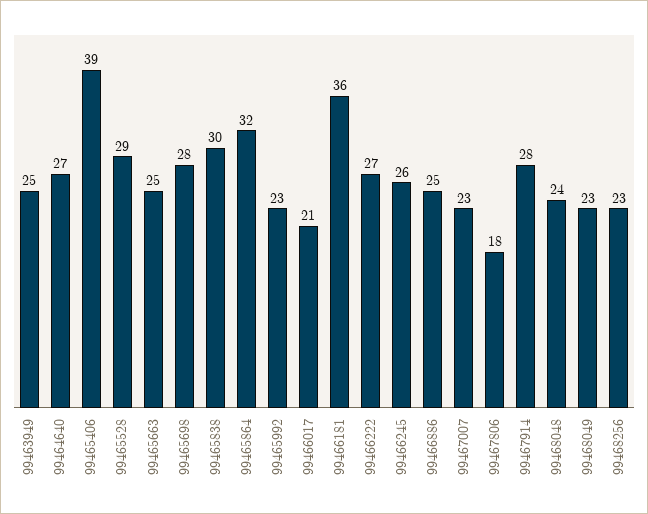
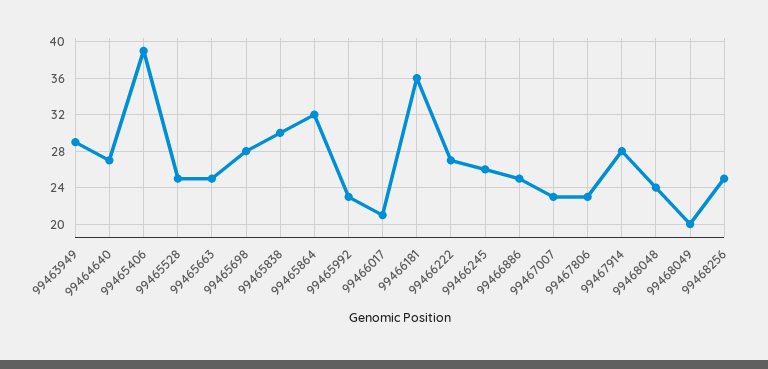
  {
-   "99463949": 25,
+   "99463949": 29,
    "99464640": 27,
    "99465406": 39,
-   "99465528": 29,
+   "99465528": 25,
    "99465663": 25,
    "99465698": 28,
    "99465838": 30,
    "99465864": 32,
    "99465992": 23,
    "99466017": 21,
    "99466181": 36,
    "99466222": 27,
    "99466245": 26,
    "99466886": 25,
    "99467007": 23,
-   "99467806": 18,
+   "99467806": 23,
    "99467914": 28,
    "99468048": 24,
-   "99468049": 23,
+   "99468049": 20,
-   "99468256": 23
+   "99468256": 25
  }

